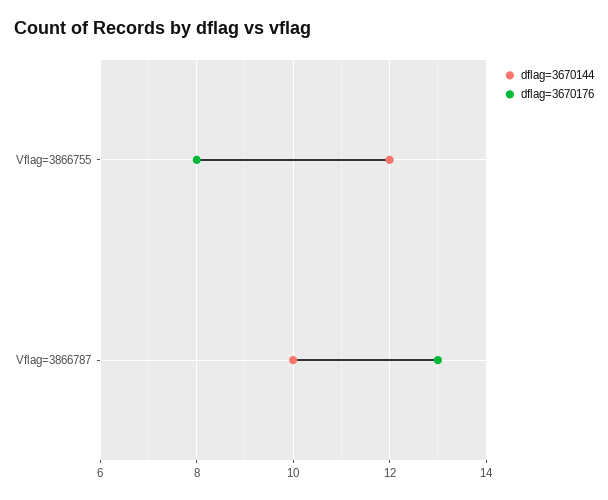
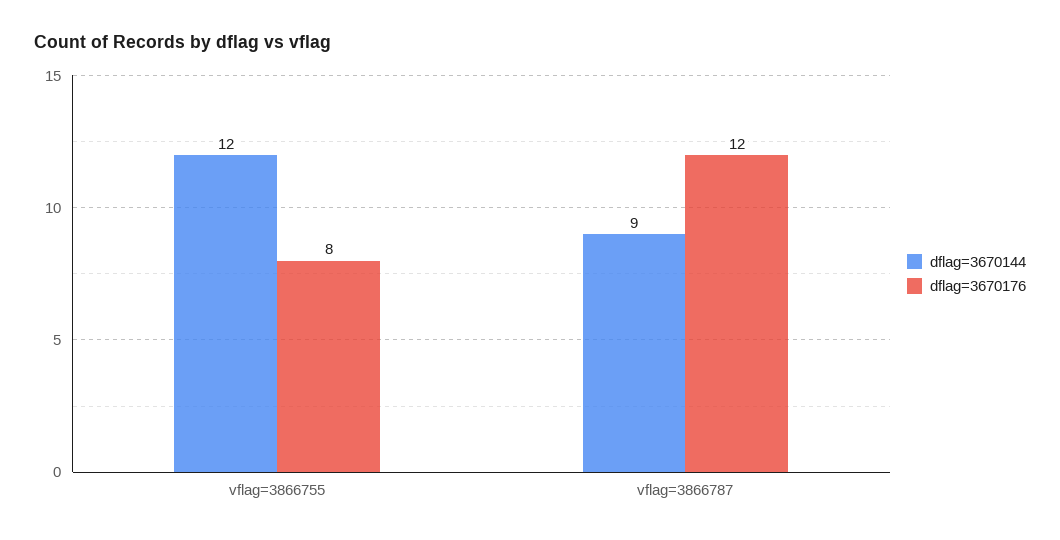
  {
    "dflag=3670144": {
      "Vflag=3866755": 12,
-     "Vflag=3866787": 10
+     "Vflag=3866787": 9
    },
    "dflag=3670176": {
      "Vflag=3866755": 8,
-     "Vflag=3866787": 13
+     "Vflag=3866787": 12
    }
  }

